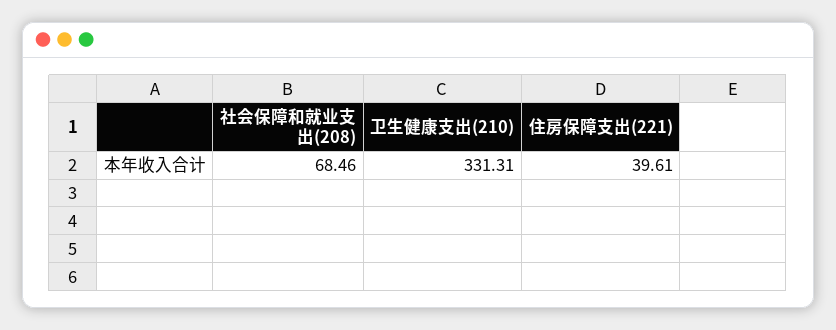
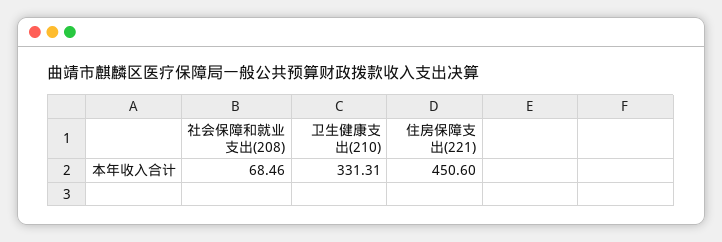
  {
    "社会保障和就业支出(208)": 68.46,
    "卫生健康支出(210)": 331.31,
-   "住房保障支出(221)": 39.61
+   "住房保障支出(221)": 450.6
  }

